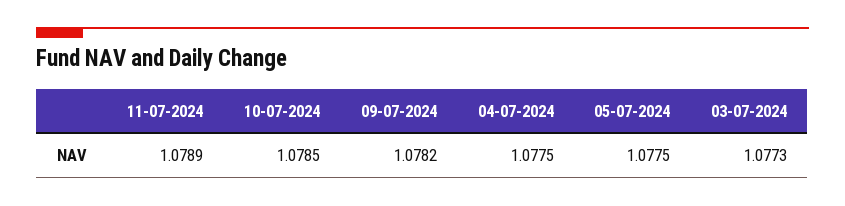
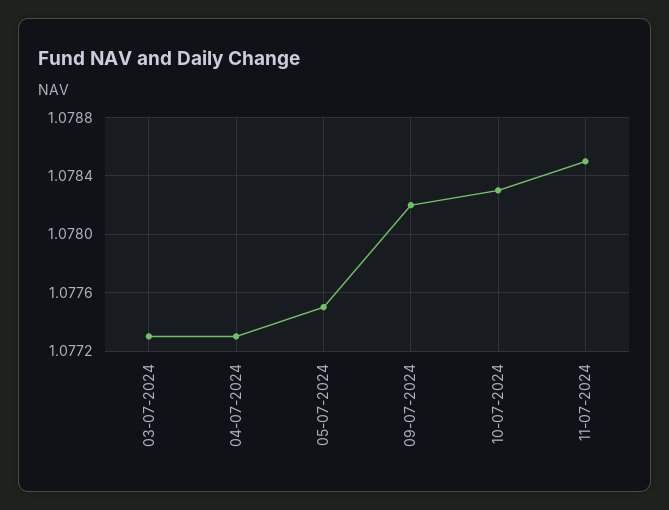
  {
-   "11-07-2024": 1.0789,
+   "11-07-2024": 1.0785,
-   "10-07-2024": 1.0785,
+   "10-07-2024": 1.0783,
    "09-07-2024": 1.0782,
-   "04-07-2024": 1.0775,
+   "04-07-2024": 1.0773,
    "05-07-2024": 1.0775,
    "03-07-2024": 1.0773
  }

